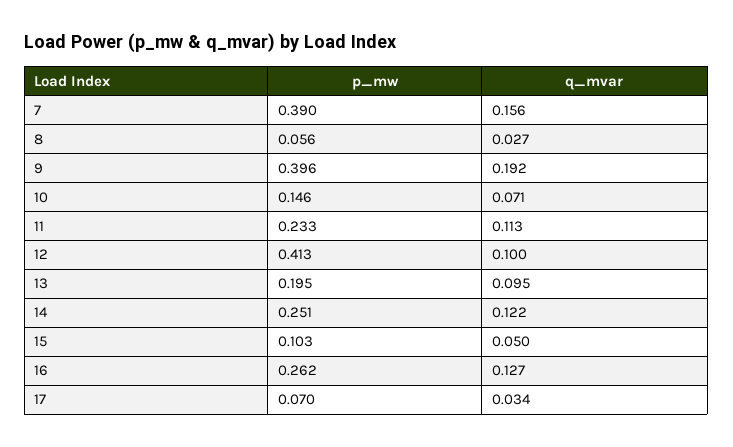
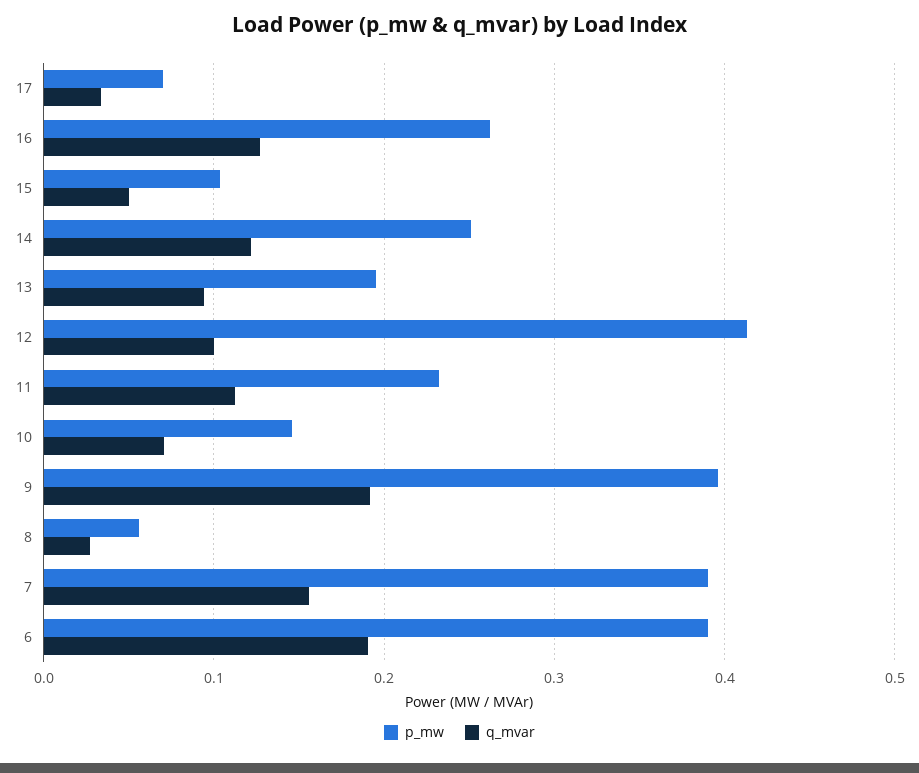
  {
    "p_mw": {
      "7": 0.39,
      "8": 0.056,
      "9": 0.396,
      "10": 0.146,
      "11": 0.233,
      "12": 0.413,
      "13": 0.195,
      "14": 0.251,
      "15": 0.103,
      "16": 0.262,
-     "17": 0.07
+     "17": 0.07,
+     "6": 0.39
    },
    "q_mvar": {
      "7": 0.156,
      "8": 0.027,
      "9": 0.192,
      "10": 0.071,
      "11": 0.113,
      "12": 0.1,
      "13": 0.095,
      "14": 0.122,
      "15": 0.05,
      "16": 0.127,
-     "17": 0.034
+     "17": 0.034,
+     "6": 0.19
    }
  }

